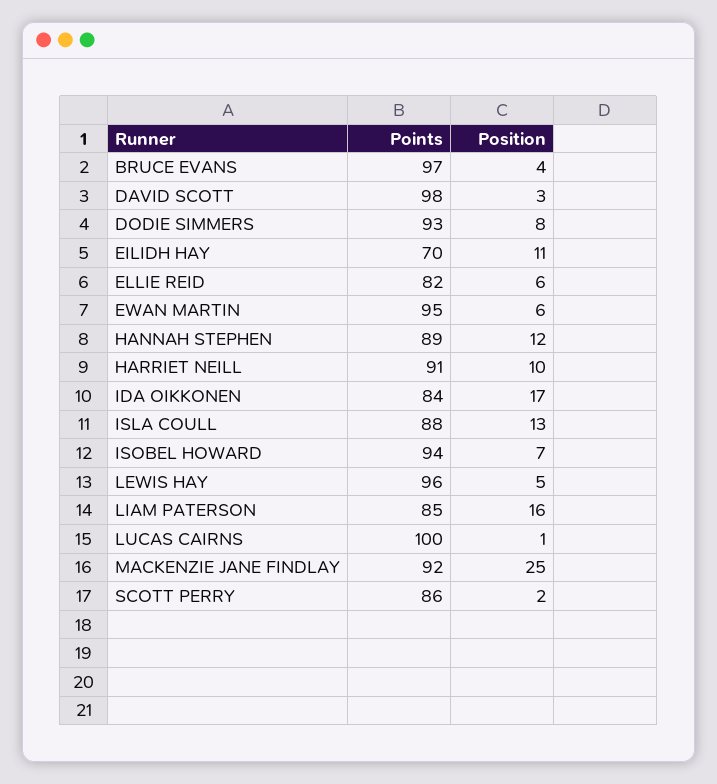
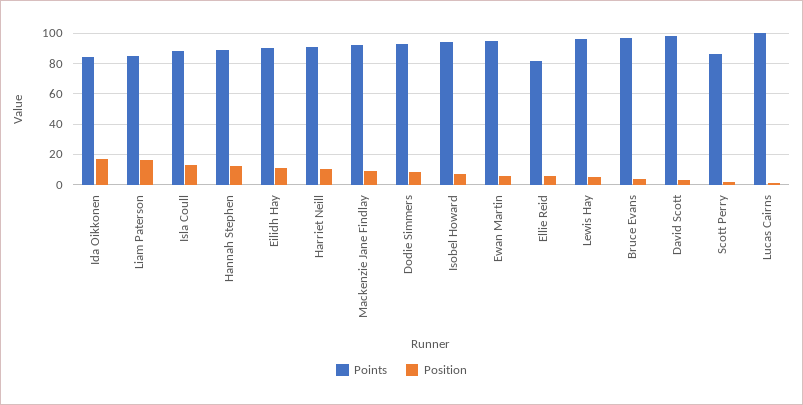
  {
    "Points": {
      "BRUCE EVANS": 97,
      "DAVID SCOTT": 98,
      "DODIE SIMMERS": 93,
-     "EILIDH HAY": 70,
+     "EILIDH HAY": 90,
      "ELLIE REID": 82,
      "EWAN MARTIN": 95,
      "HANNAH STEPHEN": 89,
      "HARRIET NEILL": 91,
      "IDA OIKKONEN": 84,
      "ISLA COULL": 88,
      "ISOBEL HOWARD": 94,
      "LEWIS HAY": 96,
      "LIAM PATERSON": 85,
      "LUCAS CAIRNS": 100,
      "MACKENZIE JANE FINDLAY": 92,
      "SCOTT PERRY": 86
    },
    "Position": {
      "BRUCE EVANS": 4,
      "DAVID SCOTT": 3,
      "DODIE SIMMERS": 8,
      "EILIDH HAY": 11,
      "ELLIE REID": 6,
      "EWAN MARTIN": 6,
      "HANNAH STEPHEN": 12,
      "HARRIET NEILL": 10,
      "IDA OIKKONEN": 17,
      "ISLA COULL": 13,
      "ISOBEL HOWARD": 7,
      "LEWIS HAY": 5,
      "LIAM PATERSON": 16,
      "LUCAS CAIRNS": 1,
-     "MACKENZIE JANE FINDLAY": 25,
+     "MACKENZIE JANE FINDLAY": 10,
      "SCOTT PERRY": 2
    }
  }

